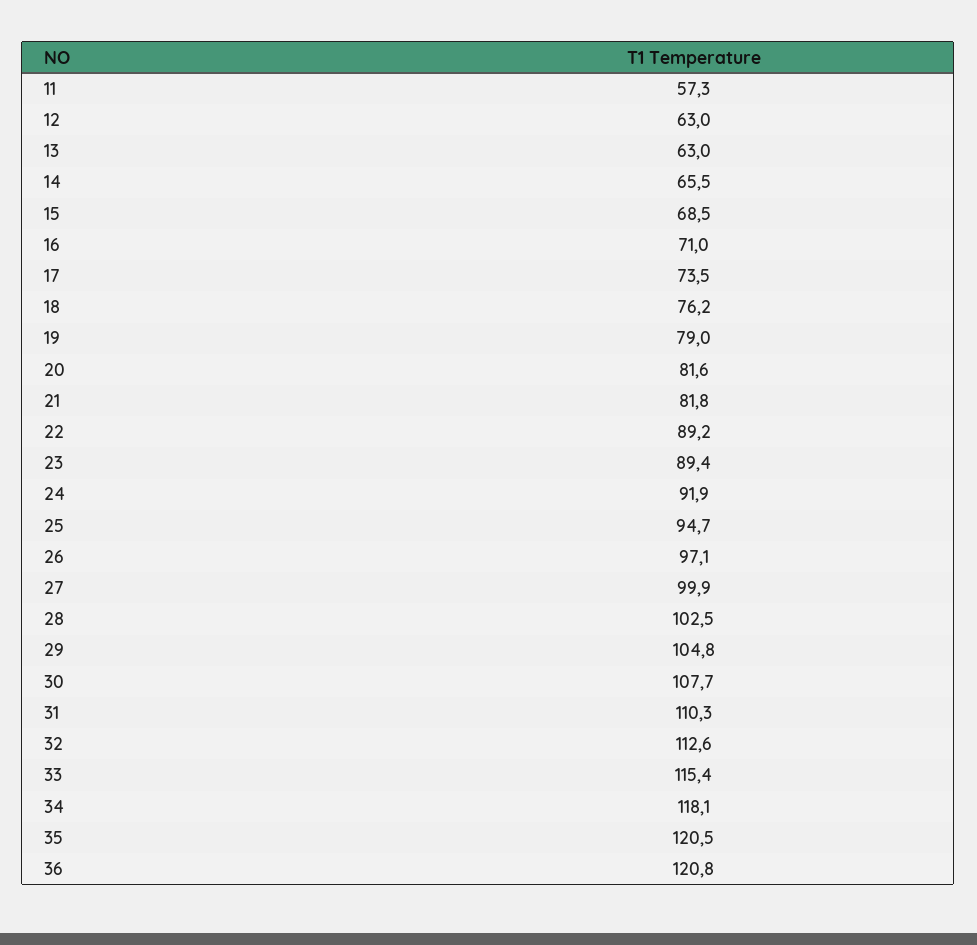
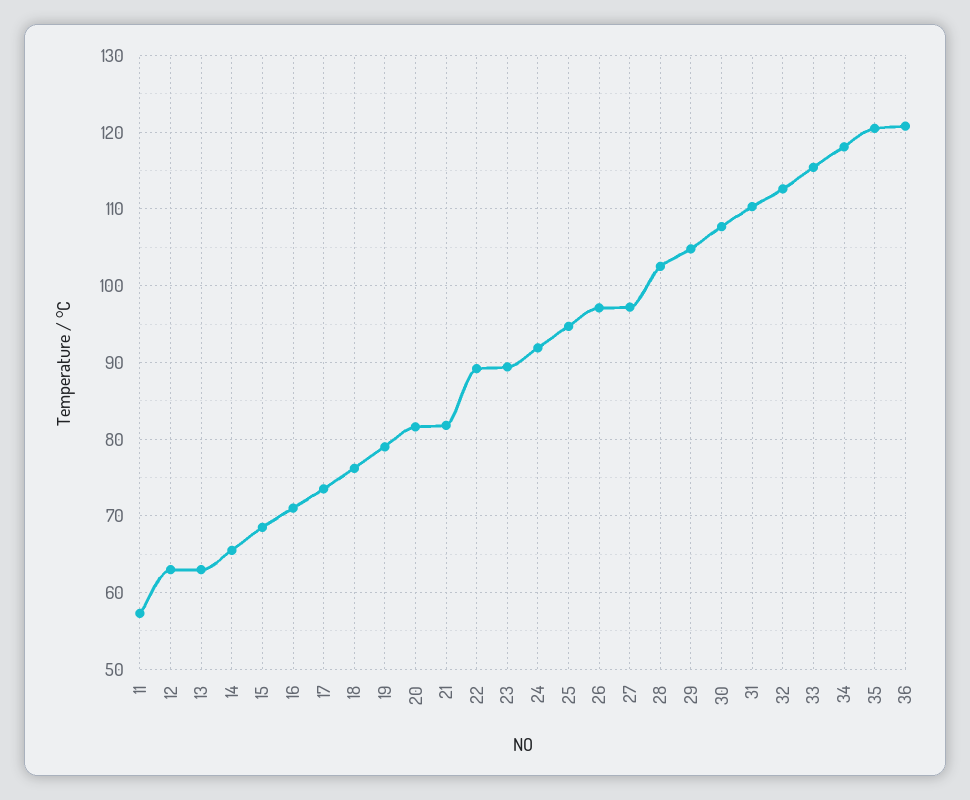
  {
    "11": 57.3,
    "12": 63,
    "13": 63,
    "14": 65.5,
    "15": 68.5,
    "16": 71,
    "17": 73.5,
    "18": 76.2,
    "19": 79,
    "20": 81.6,
    "21": 81.8,
    "22": 89.2,
    "23": 89.4,
    "24": 91.9,
    "25": 94.7,
    "26": 97.1,
-   "27": 99.9,
+   "27": 97,
    "28": 102.5,
    "29": 104.8,
    "30": 107.7,
    "31": 110.3,
    "32": 112.6,
    "33": 115.4,
    "34": 118.1,
    "35": 120.5,
    "36": 120.8
  }

